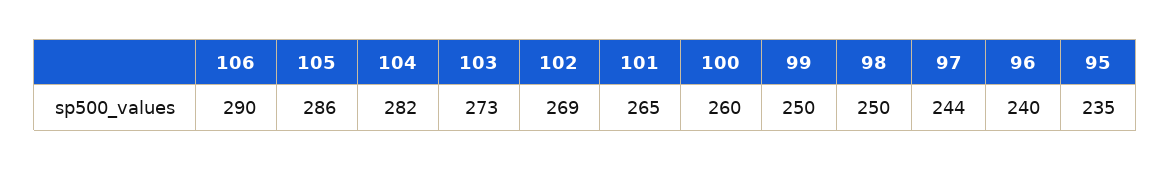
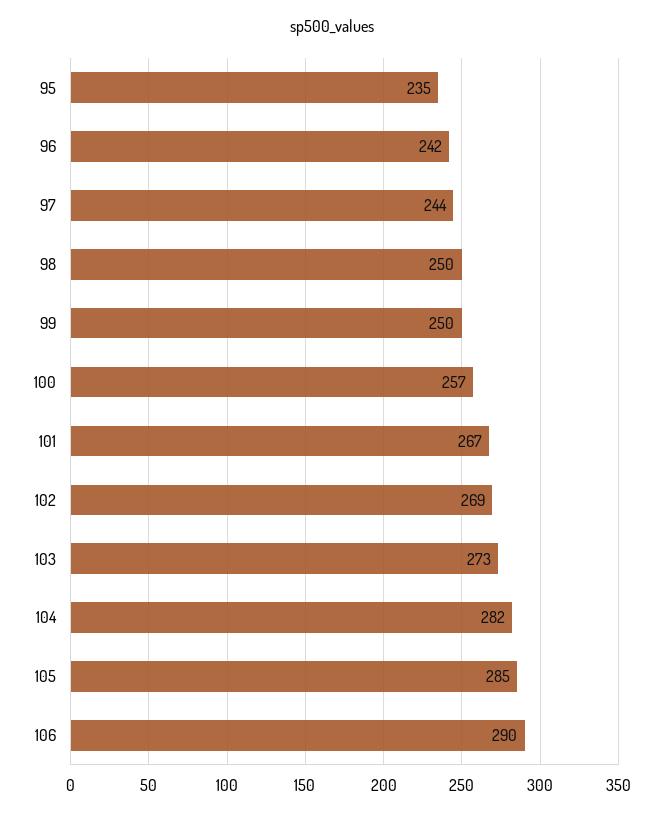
  {
    "106": 290,
-   "105": 286,
+   "105": 285,
    "104": 282,
    "103": 273,
    "102": 269,
-   "101": 265,
+   "101": 267,
-   "100": 260,
+   "100": 257,
    "99": 250,
    "98": 250,
    "97": 244,
-   "96": 240,
+   "96": 242,
    "95": 235
  }

